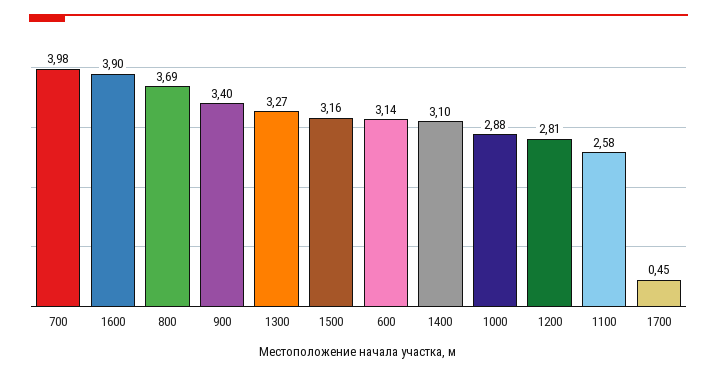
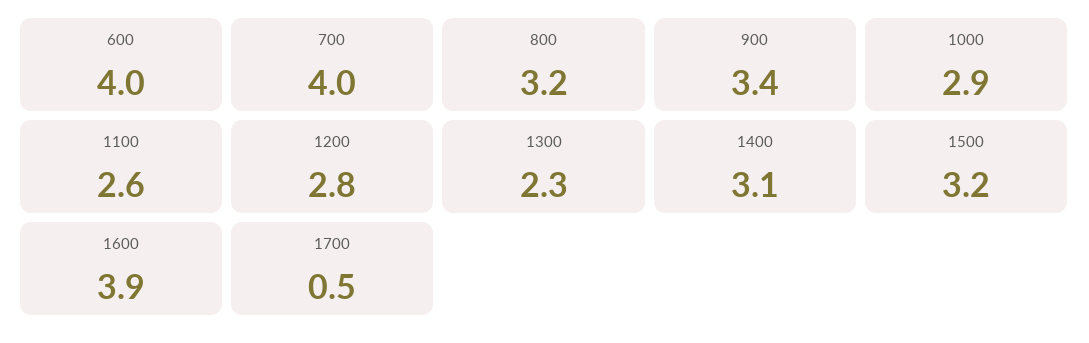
  {
    "700": 3.98,
    "1600": 3.9,
-   "800": 3.69,
+   "800": 3.2,
    "900": 3.4,
-   "1300": 3.27,
+   "1300": 2.3,
    "1500": 3.16,
-   "600": 3.14,
+   "600": 4,
    "1400": 3.1,
    "1000": 2.88,
    "1200": 2.81,
    "1100": 2.58,
    "1700": 0.45
  }

